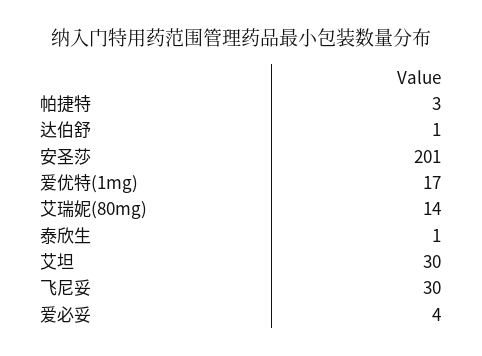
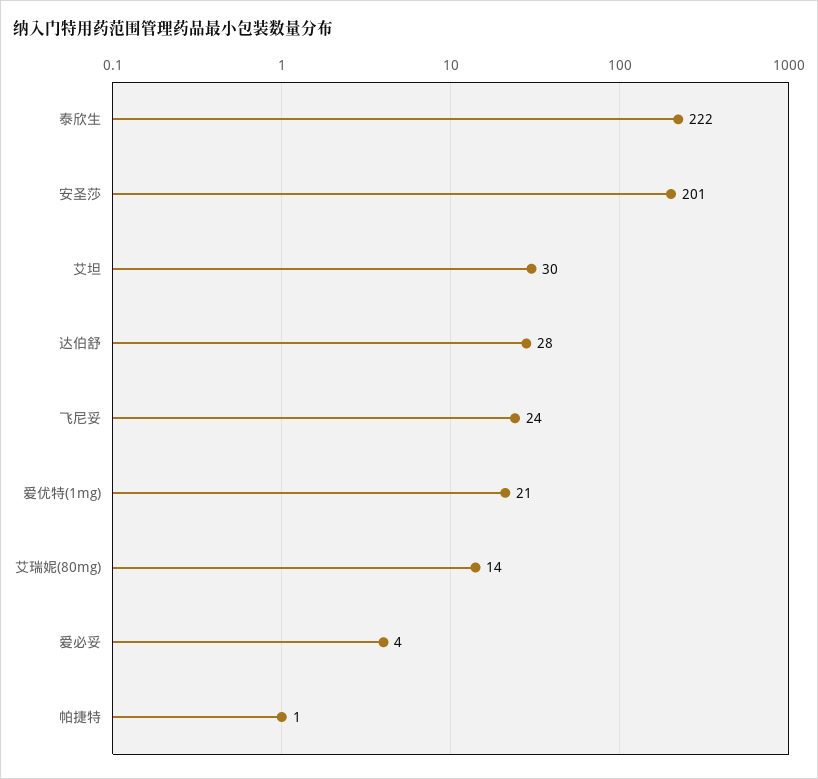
  {
-   "帕捷特": 3,
+   "帕捷特": 1,
-   "达伯舒": 1,
+   "达伯舒": 28,
    "安圣莎": 201,
-   "爱优特(1mg)": 17,
+   "爱优特(1mg)": 21,
    "艾瑞妮(80mg)": 14,
-   "泰欣生": 1,
+   "泰欣生": 222,
    "艾坦": 30,
-   "飞尼妥": 30,
+   "飞尼妥": 24,
    "爱必妥": 4
  }

